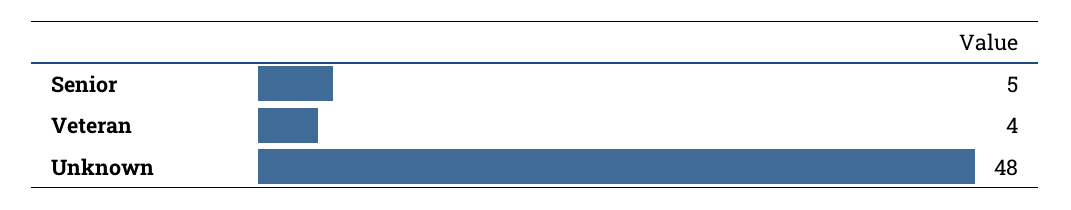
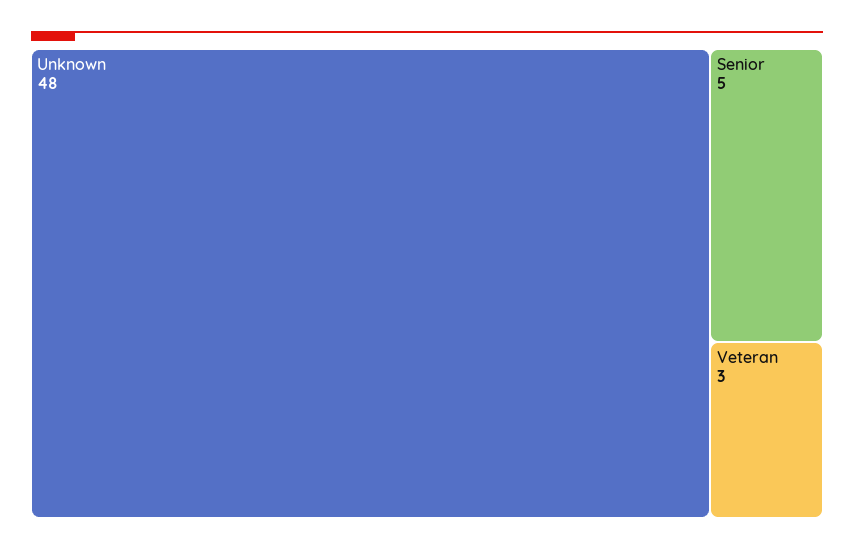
  {
    "Senior": 5,
-   "Veteran": 4,
+   "Veteran": 3,
    "Unknown": 48
  }

